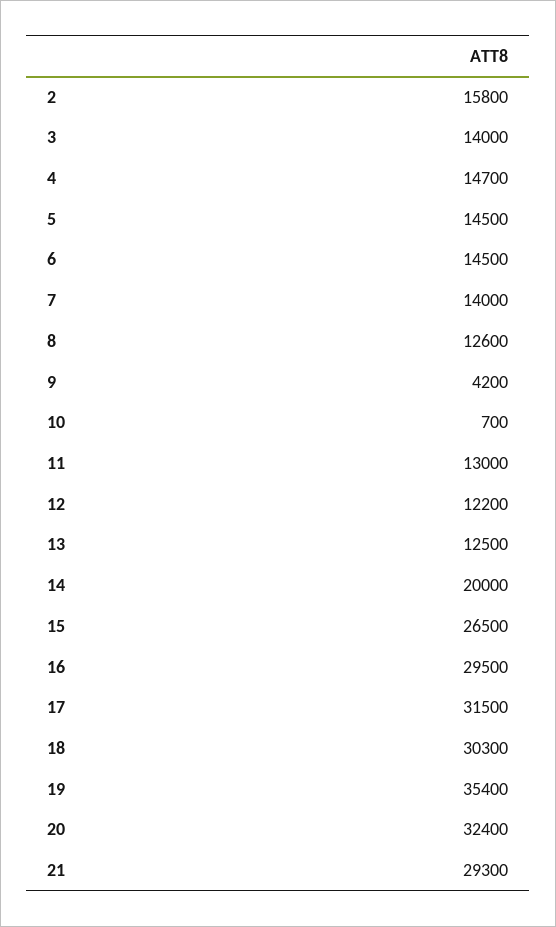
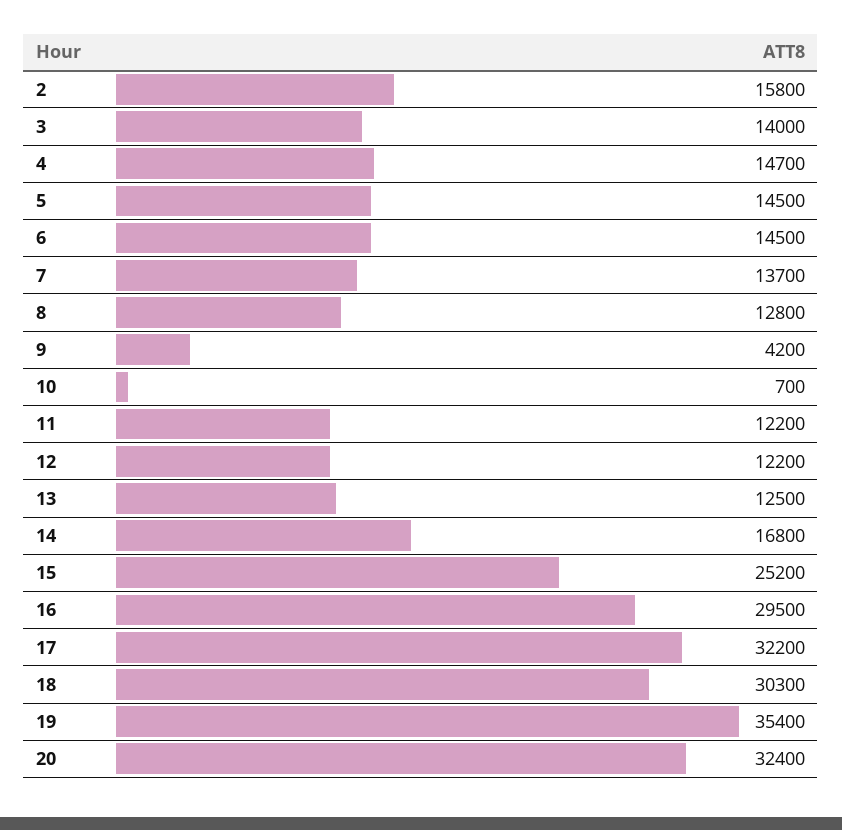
  {
    "2": 15800,
    "3": 14000,
    "4": 14700,
    "5": 14500,
    "6": 14500,
-   "7": 14000,
+   "7": 13700,
-   "8": 12600,
+   "8": 12800,
    "9": 4200,
    "10": 700,
-   "11": 13000,
+   "11": 12200,
    "12": 12200,
    "13": 12500,
-   "14": 20000,
+   "14": 16800,
-   "15": 26500,
+   "15": 25200,
    "16": 29500,
-   "17": 31500,
+   "17": 32200,
    "18": 30300,
    "19": 35400,
-   "20": 32400,
+   "20": 32400
-   "21": 29300
  }

